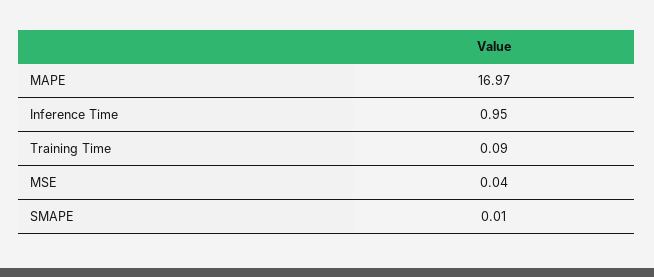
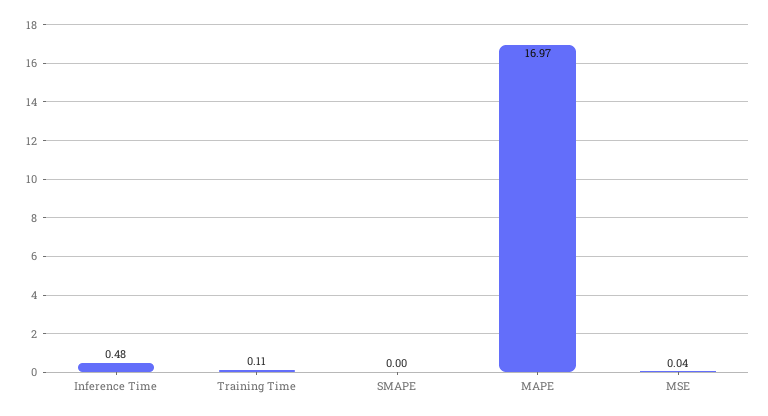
  {
    "MAPE": 16.97,
-   "Inference Time": 0.95,
+   "Inference Time": 0.48,
-   "Training Time": 0.09,
+   "Training Time": 0.11,
    "MSE": 0.04,
-   "SMAPE": 0.01
+   "SMAPE": 0
  }

